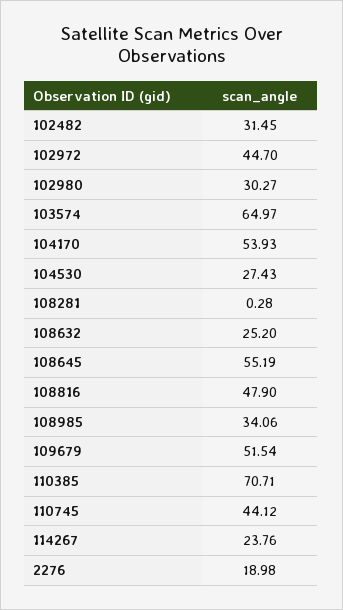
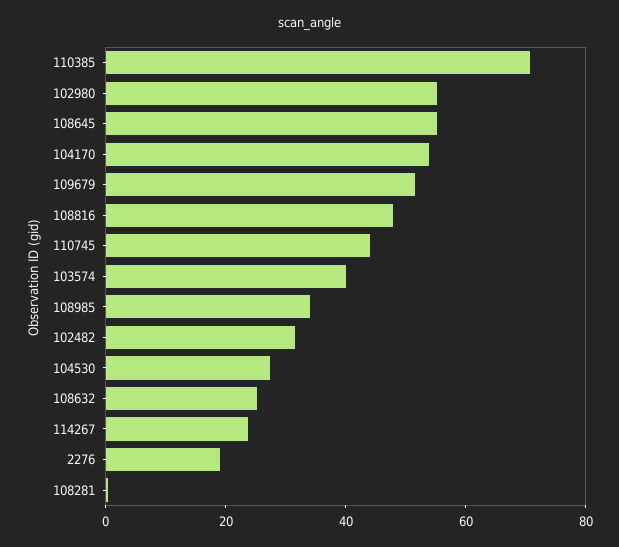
  {
    "102482": 31.45,
-   "102972": 44.7,
-   "102980": 30.27,
+   "102980": 55,
-   "103574": 64.97,
+   "103574": 40,
    "104170": 53.93,
    "104530": 27.43,
    "108281": 0.28,
    "108632": 25.2,
    "108645": 55.19,
    "108816": 47.9,
    "108985": 34.06,
    "109679": 51.54,
    "110385": 70.71,
    "110745": 44.12,
    "114267": 23.76,
    "2276": 18.98
  }

